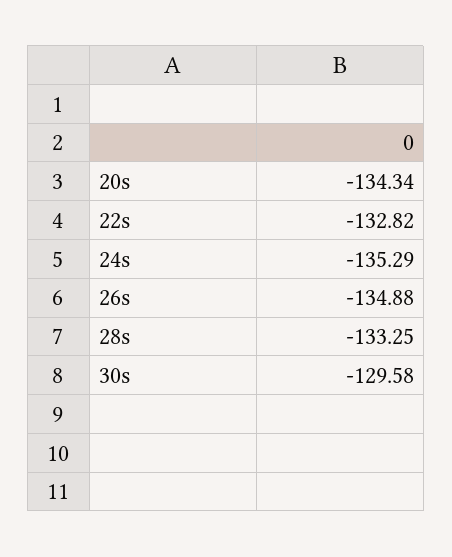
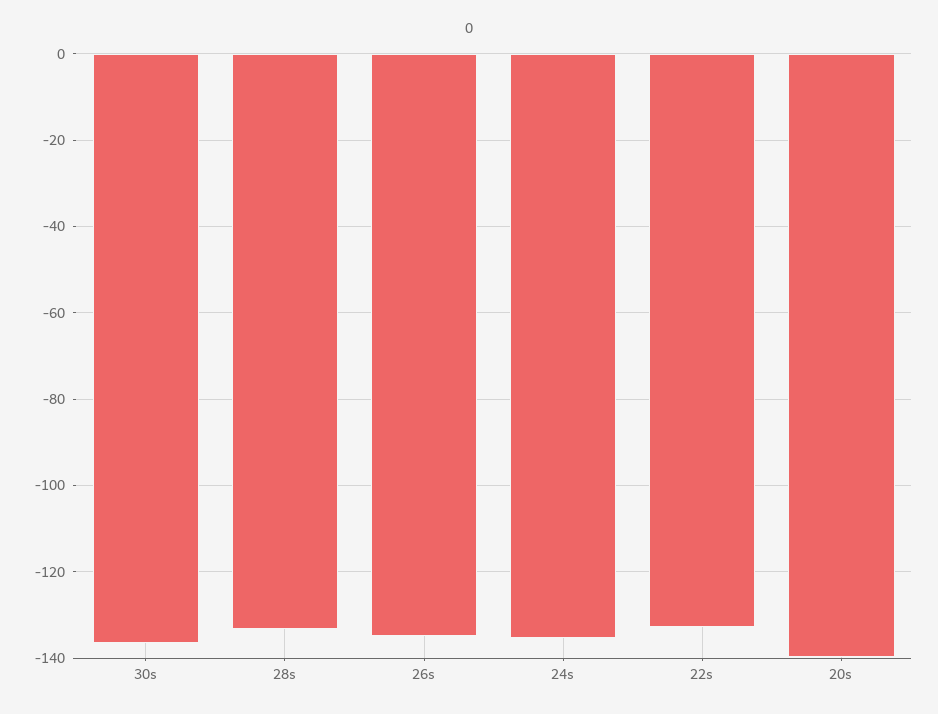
  {
-   "20s": -134.34,
+   "20s": -140,
    "22s": -132.82,
    "24s": -135.29,
    "26s": -134.88,
    "28s": -133.25,
-   "30s": -129.58
+   "30s": -136
  }

